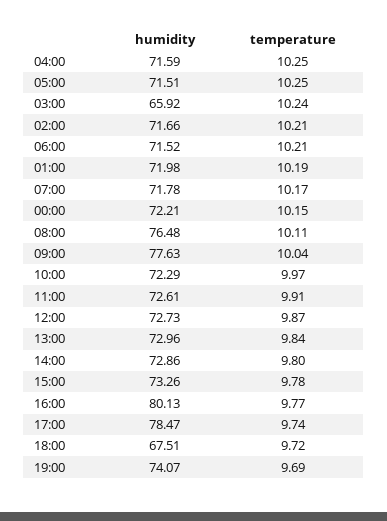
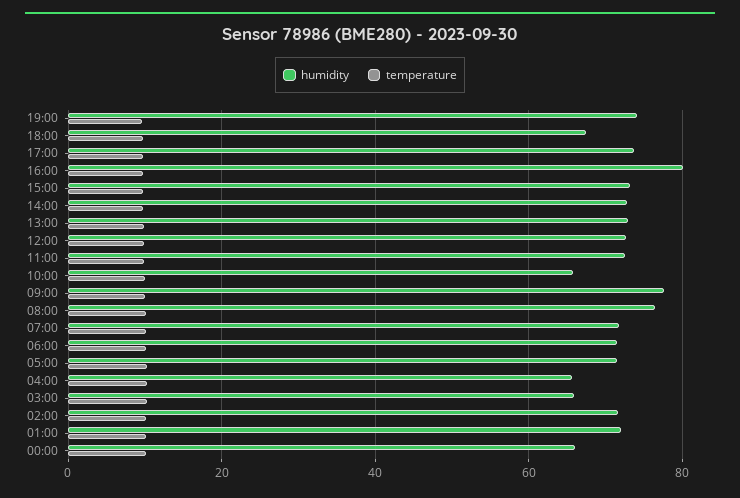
  {
    "humidity": {
-     "04:00": 71.59,
+     "04:00": 66,
      "05:00": 71.51,
      "03:00": 65.92,
      "02:00": 71.66,
      "06:00": 71.52,
      "01:00": 71.98,
      "07:00": 71.78,
-     "00:00": 72.21,
+     "00:00": 66,
      "08:00": 76.48,
      "09:00": 77.63,
-     "10:00": 72.29,
+     "10:00": 66,
      "11:00": 72.61,
      "12:00": 72.73,
      "13:00": 72.96,
      "14:00": 72.86,
      "15:00": 73.26,
      "16:00": 80.13,
-     "17:00": 78.47,
+     "17:00": 74,
      "18:00": 67.51,
      "19:00": 74.07
    },
    "temperature": {
      "04:00": 10.25,
      "05:00": 10.25,
      "03:00": 10.24,
      "02:00": 10.21,
      "06:00": 10.21,
      "01:00": 10.19,
      "07:00": 10.17,
      "00:00": 10.15,
      "08:00": 10.11,
      "09:00": 10.04,
      "10:00": 9.97,
      "11:00": 9.91,
      "12:00": 9.87,
      "13:00": 9.84,
      "14:00": 9.8,
      "15:00": 9.78,
      "16:00": 9.77,
      "17:00": 9.74,
      "18:00": 9.72,
      "19:00": 9.69
    }
  }

